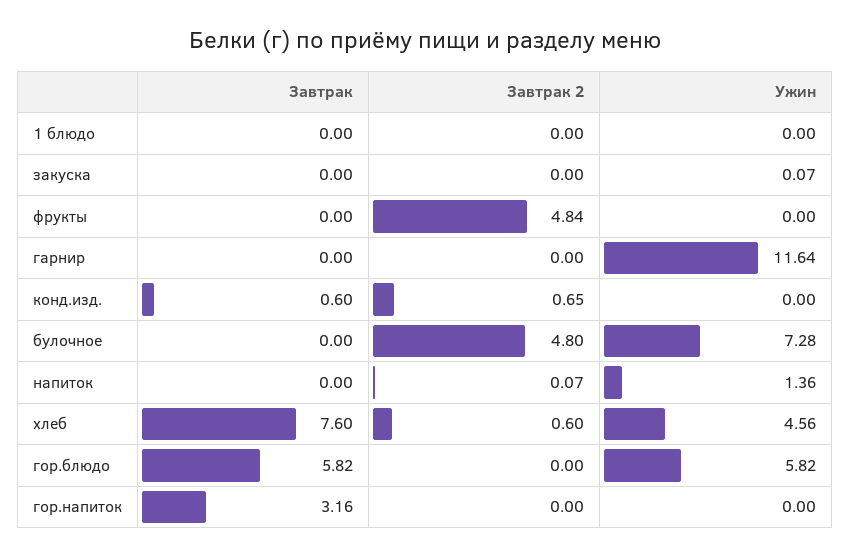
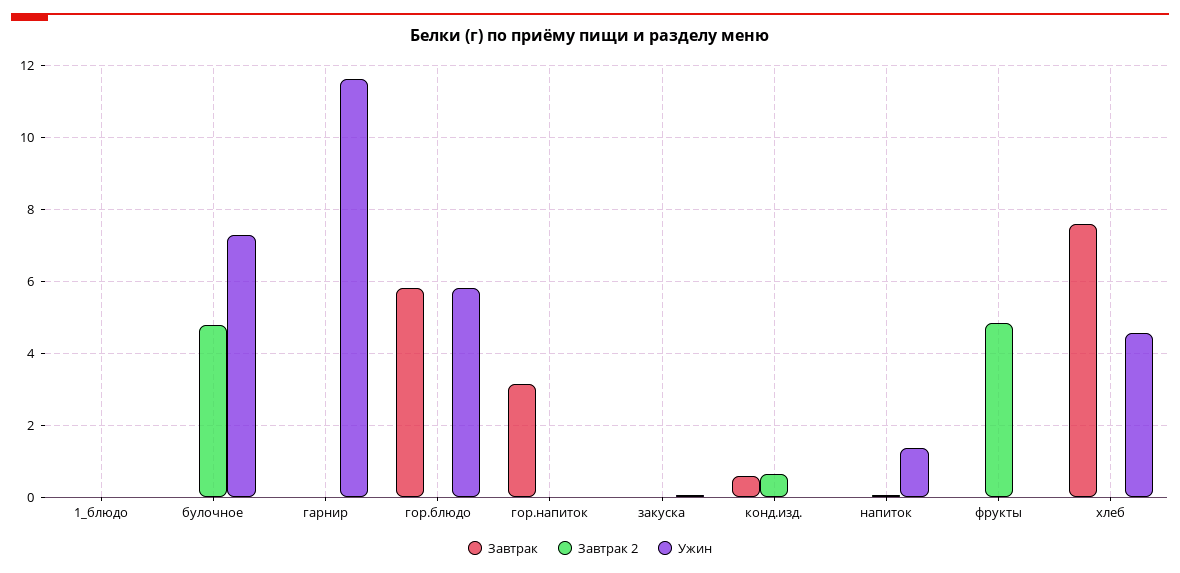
  {
    "Завтрак": {
      "1 блюдо": 0,
      "закуска": 0,
      "фрукты": 0,
      "гарнир": 0,
      "конд.изд.": 0.6,
      "булочное": 0,
      "напиток": 0,
      "хлеб": 7.6,
      "гор.блюдо": 5.82,
      "гор.напиток": 3.16
    },
    "Завтрак 2": {
      "1 блюдо": 0,
      "закуска": 0,
      "фрукты": 4.84,
      "гарнир": 0,
      "конд.изд.": 0.65,
      "булочное": 4.8,
      "напиток": 0.07,
-     "хлеб": 0.6,
+     "хлеб": 0,
      "гор.блюдо": 0,
      "гор.напиток": 0
    },
    "Ужин": {
      "1 блюдо": 0,
      "закуска": 0.07,
      "фрукты": 0,
      "гарнир": 11.64,
      "конд.изд.": 0,
      "булочное": 7.28,
      "напиток": 1.36,
      "хлеб": 4.56,
      "гор.блюдо": 5.82,
      "гор.напиток": 0
    }
  }

